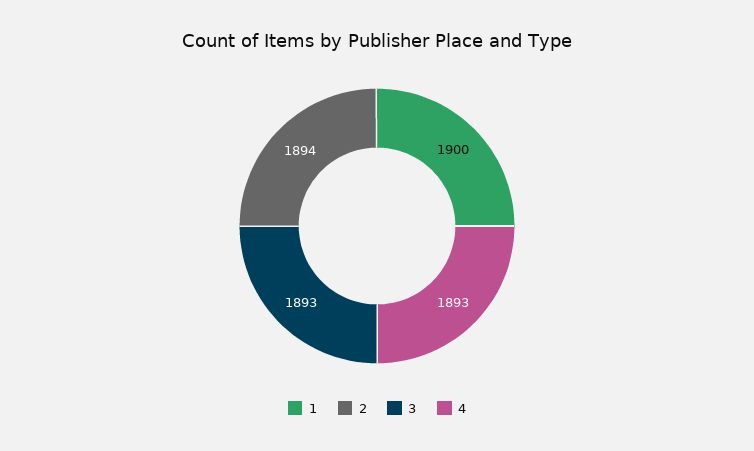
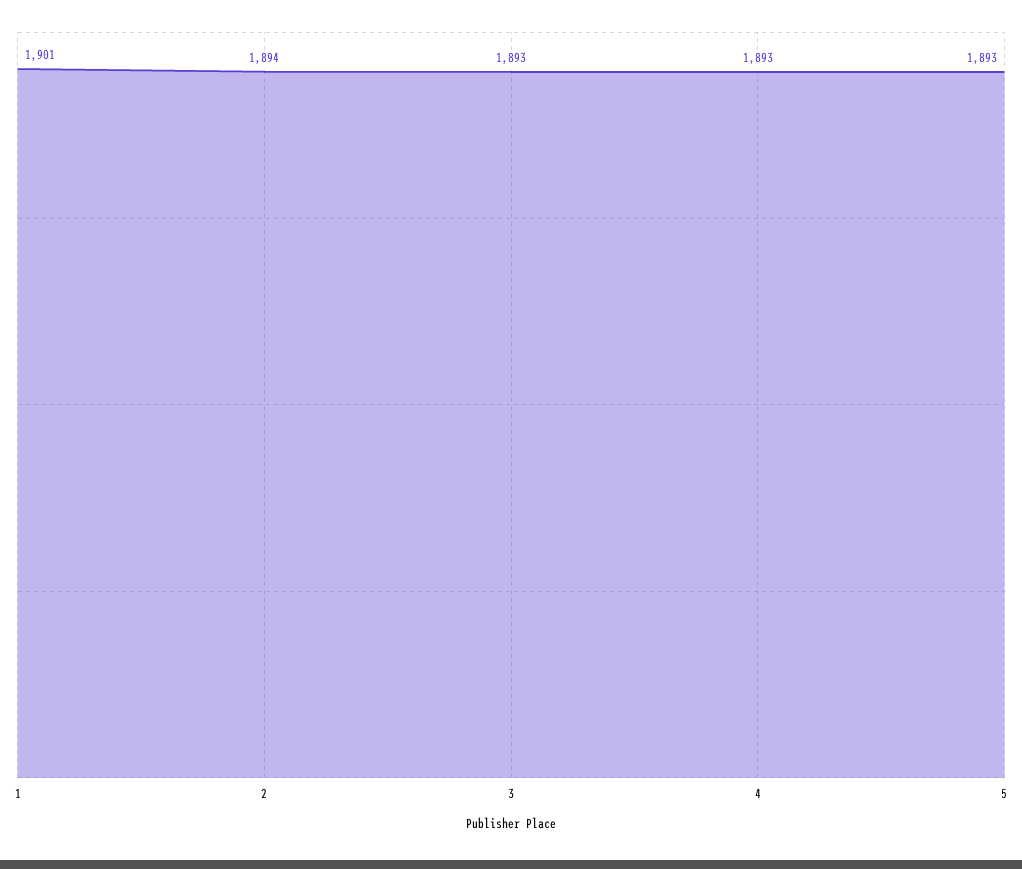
  {
-   "1": 1900,
+   "1": 1901,
    "2": 1894,
    "3": 1893,
-   "4": 1893
+   "4": 1893,
+   "5": 1893
  }

